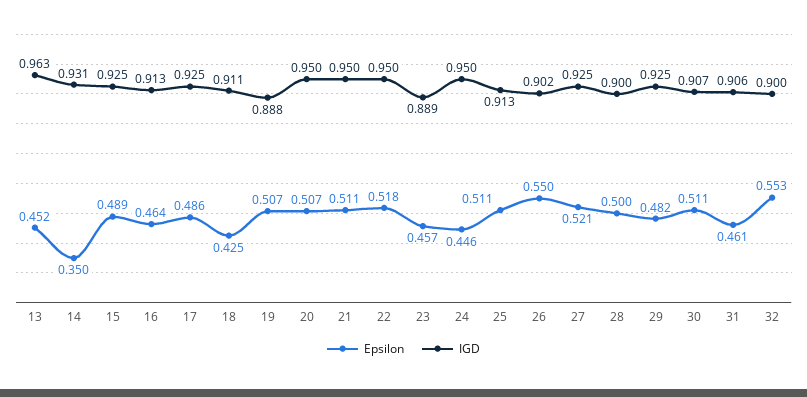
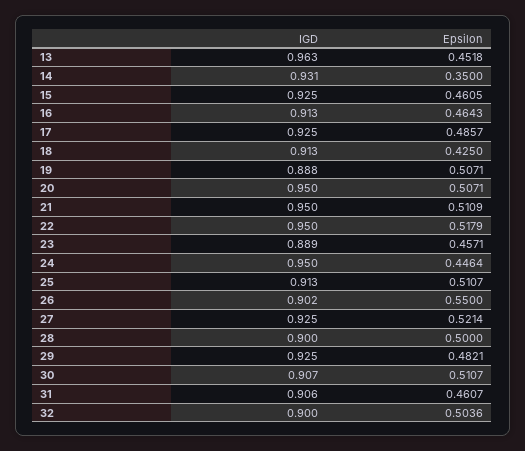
  {
    "Epsilon": {
      "13": 0.4518,
      "14": 0.35,
-     "15": 0.489,
+     "15": 0.4605,
      "16": 0.4643,
      "17": 0.4857,
      "18": 0.425,
      "19": 0.5071,
      "20": 0.5071,
      "21": 0.5109,
      "22": 0.5179,
      "23": 0.4571,
      "24": 0.4464,
      "25": 0.5107,
      "26": 0.55,
      "27": 0.5214,
      "28": 0.5,
      "29": 0.4821,
      "30": 0.5107,
      "31": 0.4607,
-     "32": 0.553
+     "32": 0.5036
    },
    "IGD": {
      "13": 0.963,
      "14": 0.931,
      "15": 0.925,
      "16": 0.913,
      "17": 0.925,
-     "18": 0.911,
+     "18": 0.913,
      "19": 0.888,
      "20": 0.95,
      "21": 0.95,
      "22": 0.95,
      "23": 0.889,
      "24": 0.95,
      "25": 0.913,
      "26": 0.902,
      "27": 0.925,
      "28": 0.9,
      "29": 0.925,
      "30": 0.907,
      "31": 0.906,
      "32": 0.9
    }
  }

